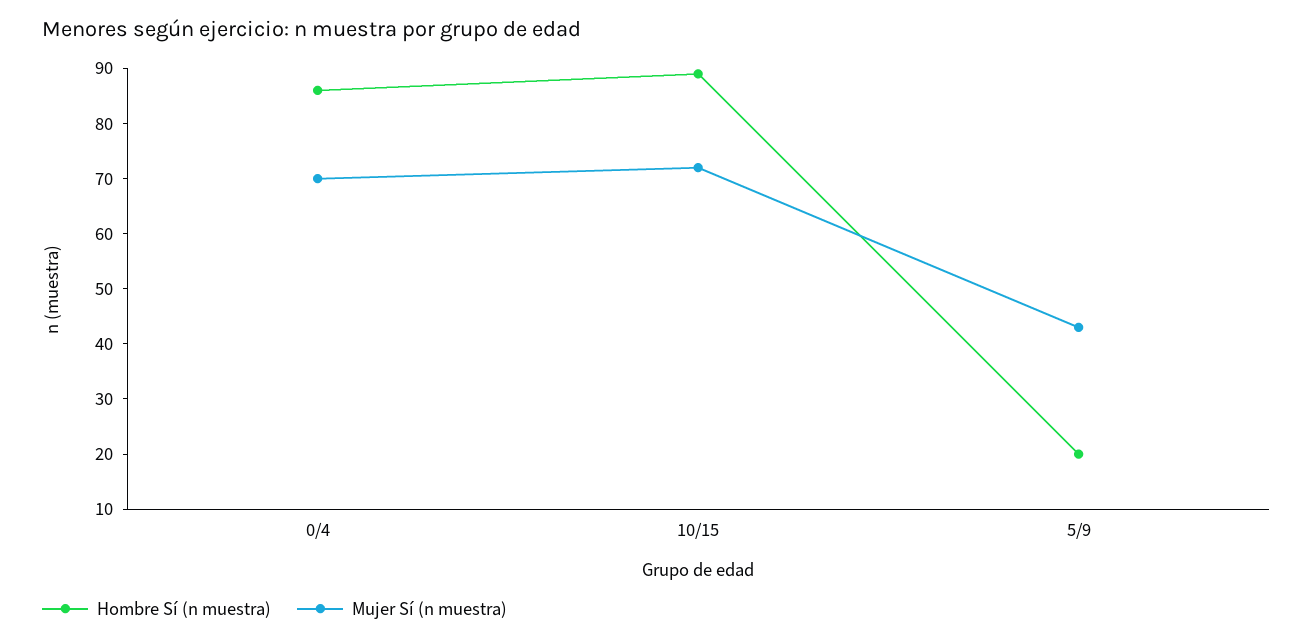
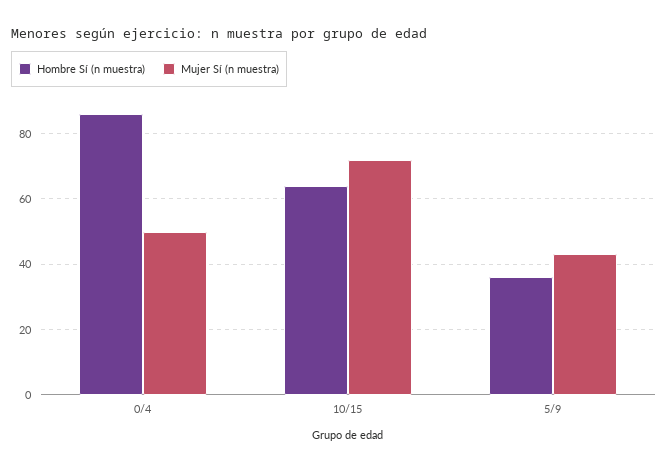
  {
    "Hombre Sí (n muestra)": {
      "0/4": 85,
-     "10/15": 90,
+     "10/15": 65,
-     "5/9": 20
+     "5/9": 35
    },
    "Mujer Sí (n muestra)": {
-     "0/4": 70,
+     "0/4": 50,
      "10/15": 70,
      "5/9": 45
    }
  }

